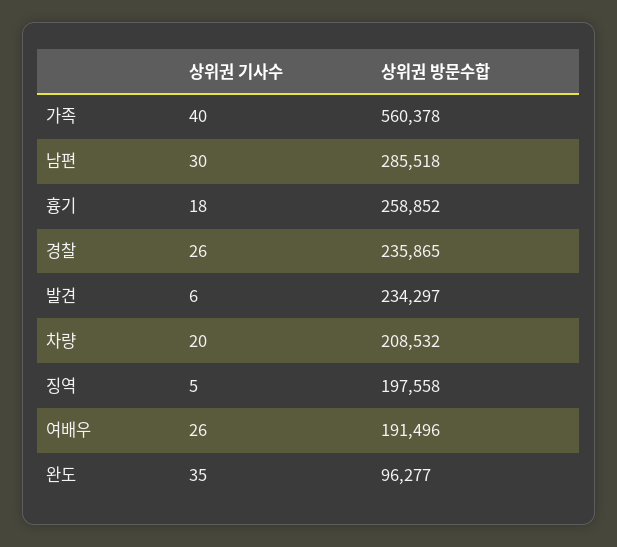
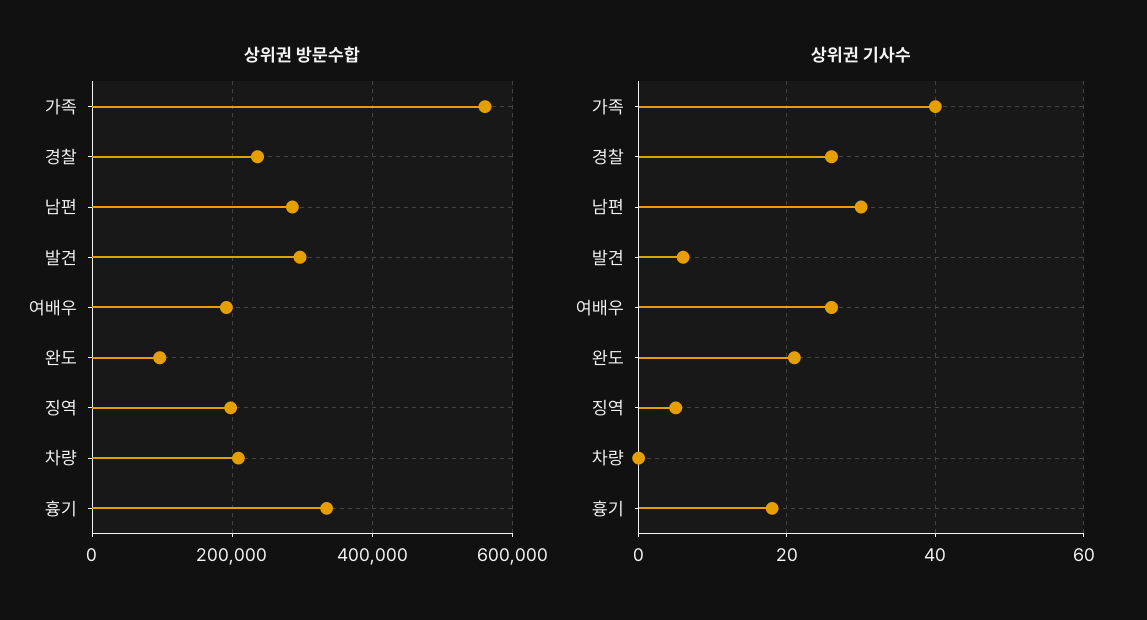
  {
    "상위권 기사수": {
      "가족": 40,
      "남편": 30,
      "흉기": 18,
      "경찰": 26,
      "발견": 6,
-     "차량": 20,
+     "차량": 0,
      "징역": 5,
      "여배우": 26,
-     "완도": 35
+     "완도": 20
    },
    "상위권 방문수합": {
      "가족": 560378,
      "남편": 285518,
-     "흉기": 258852,
+     "흉기": 340000,
      "경찰": 235865,
-     "발견": 234297,
+     "발견": 300000,
      "차량": 208532,
      "징역": 197558,
      "여배우": 191496,
      "완도": 96277
    }
  }

